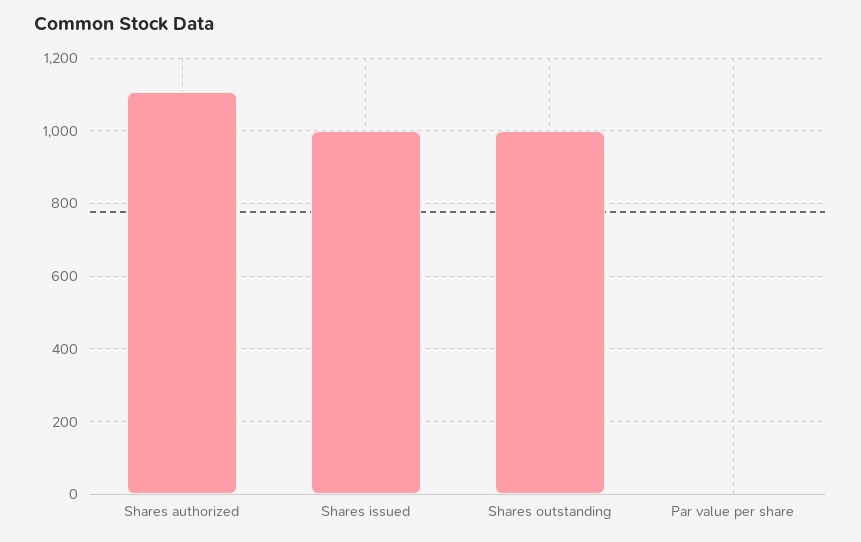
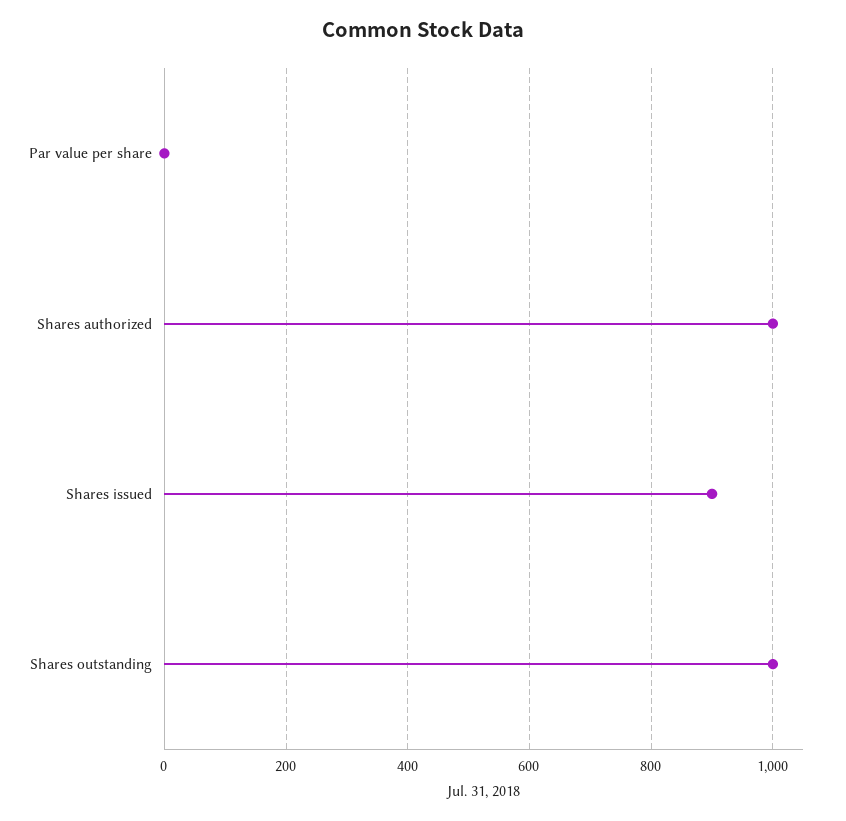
  {
-   "Shares authorized": 1100,
+   "Shares authorized": 1000,
-   "Shares issued": 1000,
+   "Shares issued": 900,
    "Shares outstanding": 1000,
    "Par value per share": 0
  }

